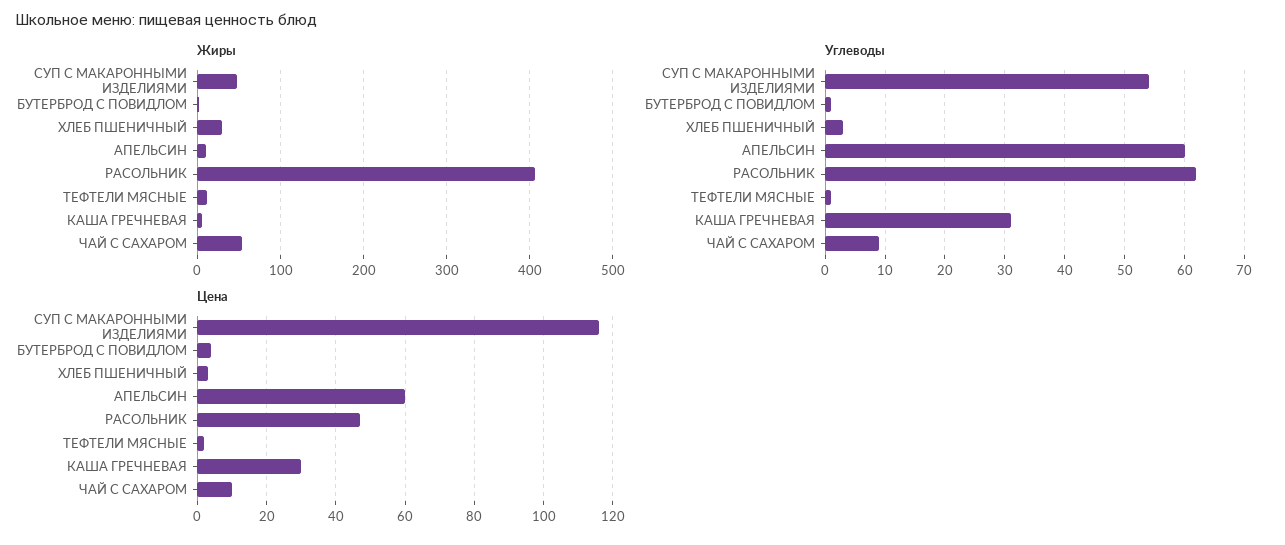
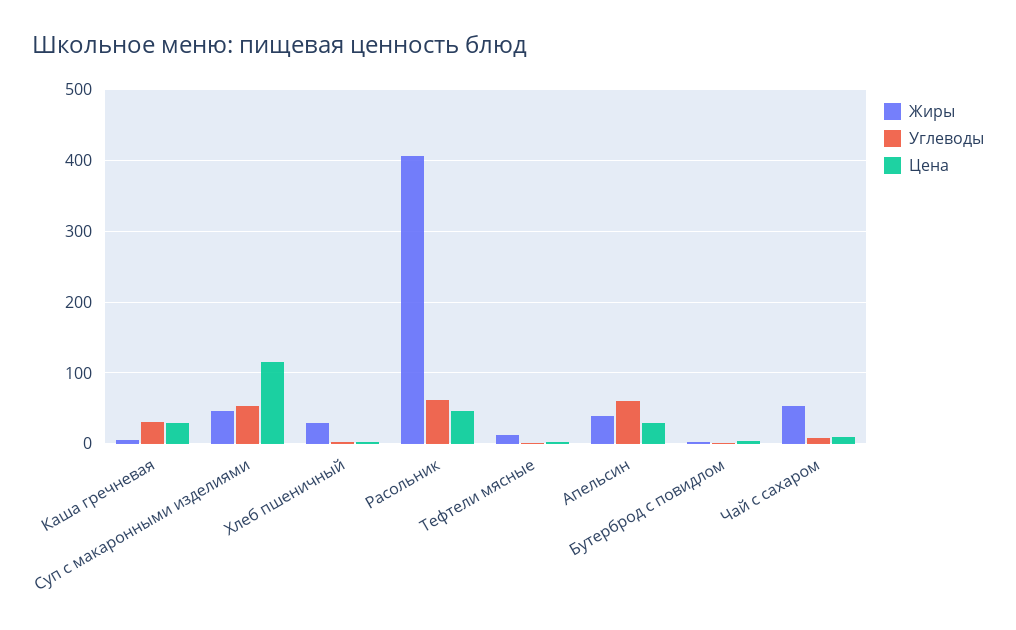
  {
    "Жиры": {
      "СУП С МАКАРОННЫМИ ИЗДЕЛИЯМИ": 50,
      "БУТЕРБРОД С ПОВИДЛОМ": 0,
      "ХЛЕБ ПШЕНИЧНЫЙ": 30,
-     "АПЕЛЬСИН": 10,
+     "АПЕЛЬСИН": 40,
      "РАСОЛЬНИК": 410,
      "ТЕФТЕЛИ МЯСНЫЕ": 10,
      "КАША ГРЕЧНЕВАЯ": 10,
      "ЧАЙ С САХАРОМ": 50
    },
    "Углеводы": {
      "СУП С МАКАРОННЫМИ ИЗДЕЛИЯМИ": 55,
      "БУТЕРБРОД С ПОВИДЛОМ": 0,
      "ХЛЕБ ПШЕНИЧНЫЙ": 5,
      "АПЕЛЬСИН": 60,
      "РАСОЛЬНИК": 60,
      "ТЕФТЕЛИ МЯСНЫЕ": 0,
      "КАША ГРЕЧНЕВАЯ": 30,
      "ЧАЙ С САХАРОМ": 10
    },
    "Цена": {
      "СУП С МАКАРОННЫМИ ИЗДЕЛИЯМИ": 115,
      "БУТЕРБРОД С ПОВИДЛОМ": 5,
      "ХЛЕБ ПШЕНИЧНЫЙ": 5,
-     "АПЕЛЬСИН": 60,
+     "АПЕЛЬСИН": 30,
      "РАСОЛЬНИК": 45,
      "ТЕФТЕЛИ МЯСНЫЕ": 0,
      "КАША ГРЕЧНЕВАЯ": 30,
      "ЧАЙ С САХАРОМ": 10
    }
  }

